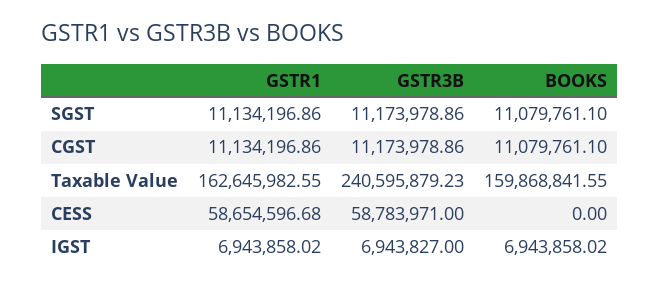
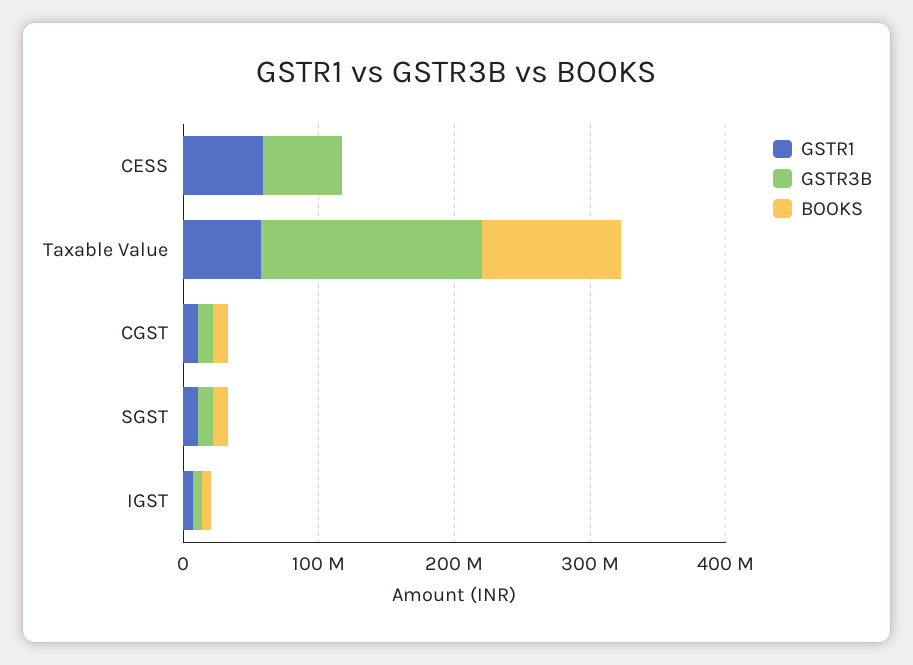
  {
    "GSTR1": {
      "SGST": 11134196.86,
      "CGST": 11134196.86,
-     "Taxable Value": 162645982.55,
+     "Taxable Value": 60000000,
      "CESS": 58654596.68,
      "IGST": 6943858.02
    },
    "GSTR3B": {
      "SGST": 11173978.86,
      "CGST": 11173978.86,
-     "Taxable Value": 240595879.23,
+     "Taxable Value": 160000000,
      "CESS": 58783971,
      "IGST": 6943827
    },
    "BOOKS": {
      "SGST": 11079761.1,
      "CGST": 11079761.1,
-     "Taxable Value": 159868841.55,
+     "Taxable Value": 100000000,
      "CESS": 0,
      "IGST": 6943858.02
    }
  }

